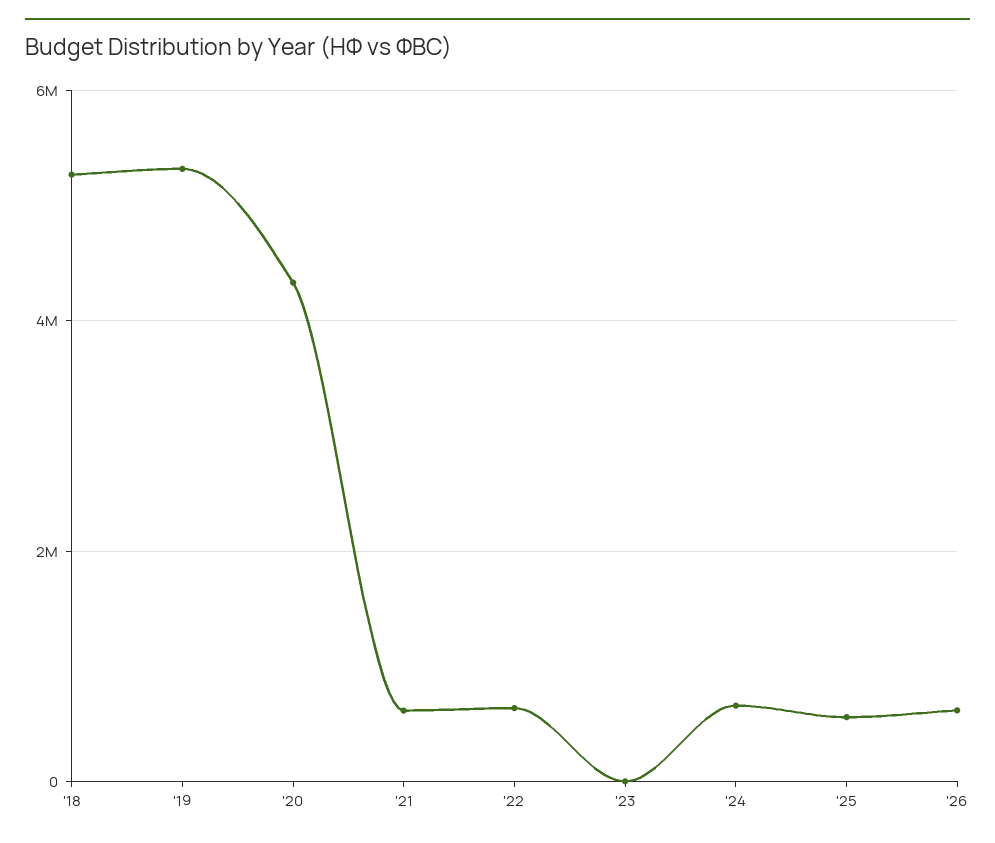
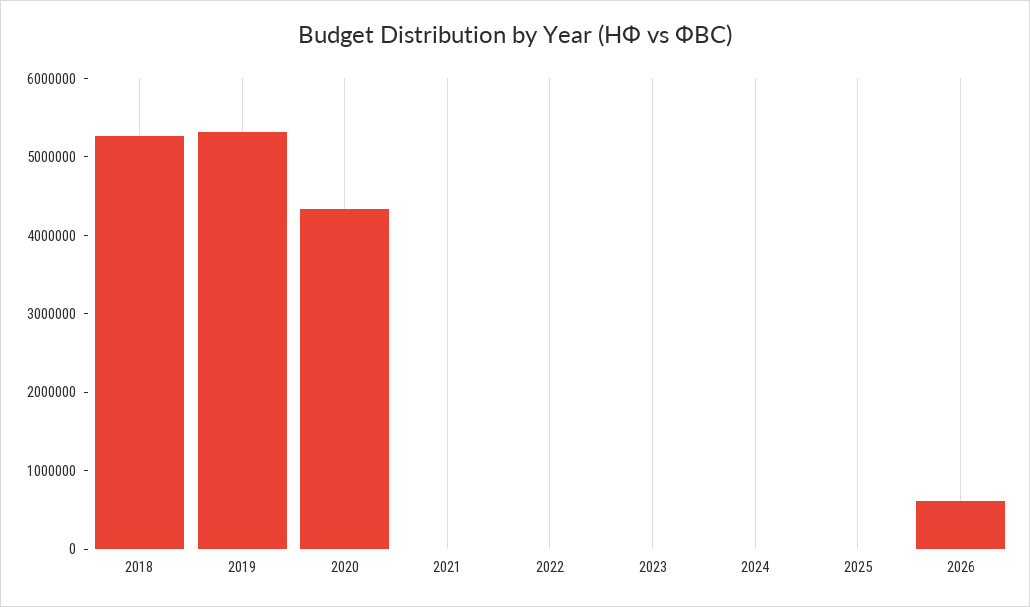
  {
    "'18": 5200000,
    "'19": 5400000,
    "'20": 4400000,
-   "'21": 600000,
+   "'21": 0,
-   "'22": 600000,
+   "'22": 0,
    "'23": 0,
-   "'24": 600000,
+   "'24": 0,
-   "'25": 600000,
+   "'25": 0,
    "'26": 600000
  }

